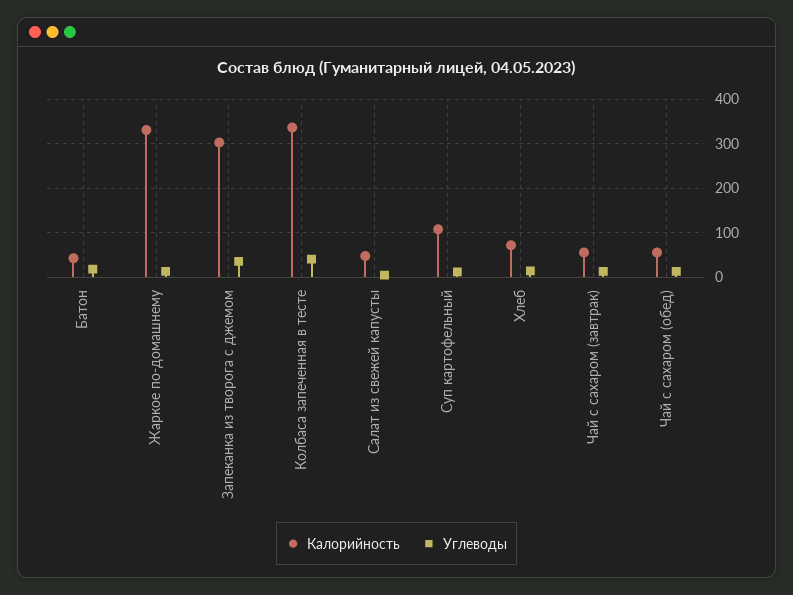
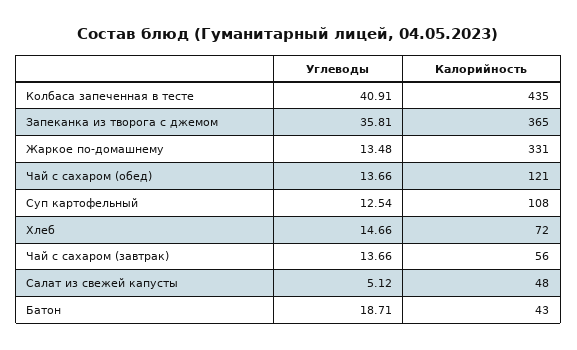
  {
    "Калорийность": {
      "Батон": 43,
      "Жаркое по-домашнему": 331,
-     "Запеканка из творога с джемом": 300,
+     "Запеканка из творога с джемом": 365,
-     "Колбаса запеченная в тесте": 340,
+     "Колбаса запеченная в тесте": 435,
      "Салат из свежей капусты": 48,
      "Суп картофельный": 108,
      "Хлеб": 72,
      "Чай с сахаром (завтрак)": 56,
-     "Чай с сахаром (обед)": 60
+     "Чай с сахаром (обед)": 121
    },
    "Углеводы": {
      "Батон": 18.71,
      "Жаркое по-домашнему": 13.48,
      "Запеканка из творога с джемом": 35.81,
      "Колбаса запеченная в тесте": 40.91,
      "Салат из свежей капусты": 5.12,
      "Суп картофельный": 12.54,
      "Хлеб": 14.66,
      "Чай с сахаром (завтрак)": 13.66,
      "Чай с сахаром (обед)": 13.66
    }
  }

